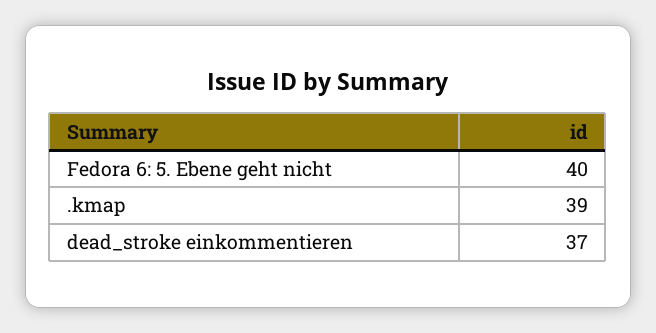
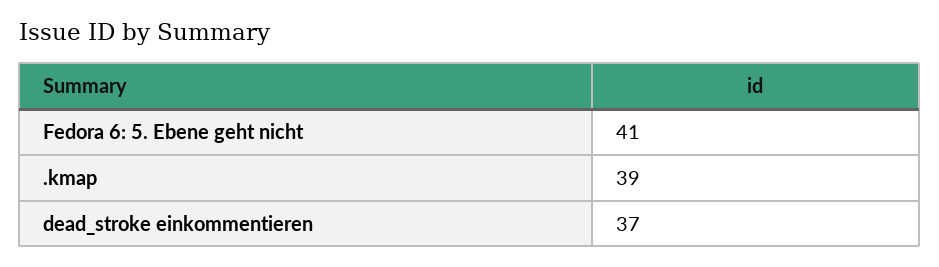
  {
-   "Fedora 6: 5. Ebene geht nicht": 40,
+   "Fedora 6: 5. Ebene geht nicht": 41,
    ".kmap": 39,
    "dead_stroke einkommentieren": 37
  }

